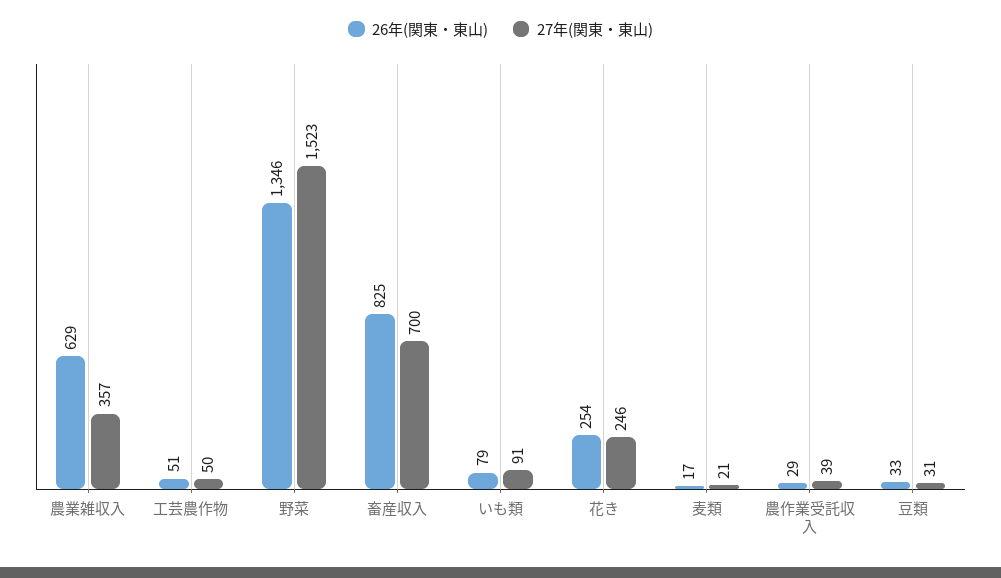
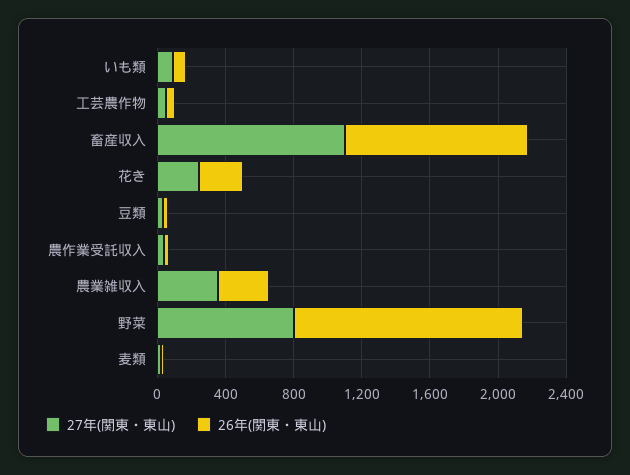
  {
    "26年(関東・東山)": {
-     "農業雑収入": 629,
+     "農業雑収入": 300,
      "工芸農作物": 51,
      "野菜": 1346,
-     "畜産収入": 825,
+     "畜産収入": 1100,
      "いも類": 79,
      "花き": 254,
      "麦類": 17,
      "農作業受託収入": 29,
      "豆類": 33
    },
    "27年(関東・東山)": {
      "農業雑収入": 357,
      "工芸農作物": 50,
-     "野菜": 1523,
+     "野菜": 800,
-     "畜産収入": 700,
+     "畜産収入": 1100,
      "いも類": 91,
      "花き": 246,
      "麦類": 21,
      "農作業受託収入": 39,
      "豆類": 31
    }
  }

